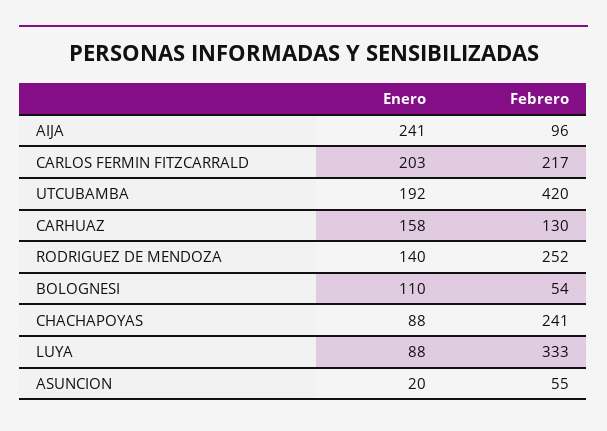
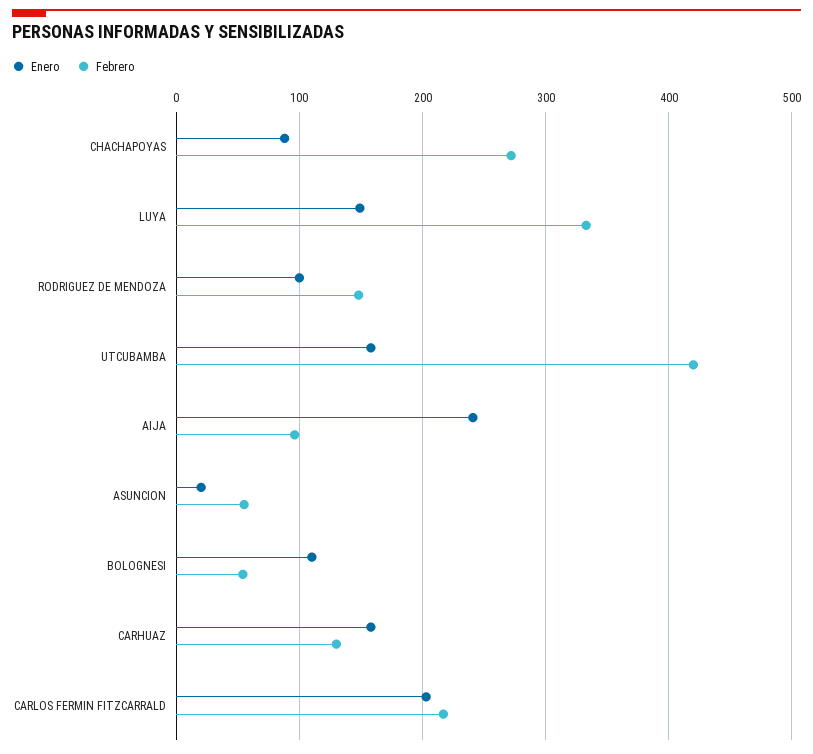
  {
    "Enero": {
      "AIJA": 241,
      "CARLOS FERMIN FITZCARRALD": 203,
-     "UTCUBAMBA": 192,
+     "UTCUBAMBA": 160,
      "CARHUAZ": 158,
-     "RODRIGUEZ DE MENDOZA": 140,
+     "RODRIGUEZ DE MENDOZA": 100,
      "BOLOGNESI": 110,
      "CHACHAPOYAS": 88,
-     "LUYA": 88,
+     "LUYA": 150,
      "ASUNCION": 20
    },
    "Febrero": {
      "AIJA": 96,
      "CARLOS FERMIN FITZCARRALD": 217,
      "UTCUBAMBA": 420,
      "CARHUAZ": 130,
-     "RODRIGUEZ DE MENDOZA": 252,
+     "RODRIGUEZ DE MENDOZA": 150,
      "BOLOGNESI": 54,
-     "CHACHAPOYAS": 241,
+     "CHACHAPOYAS": 270,
      "LUYA": 333,
      "ASUNCION": 55
    }
  }

